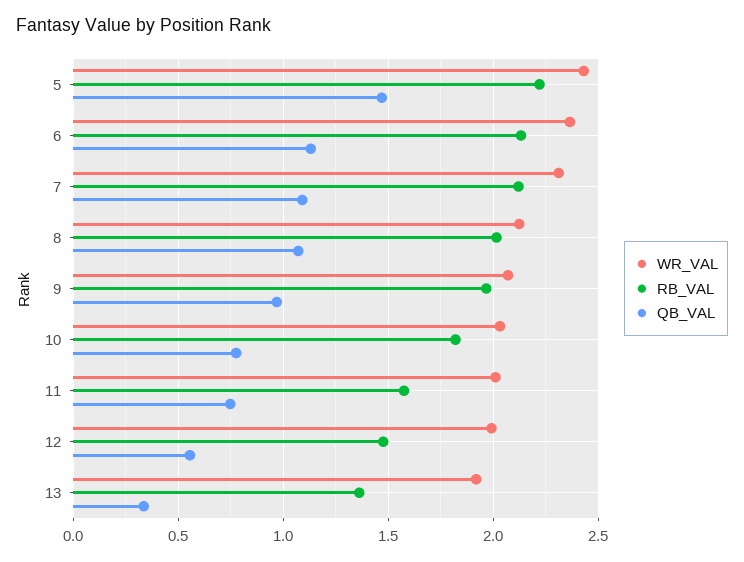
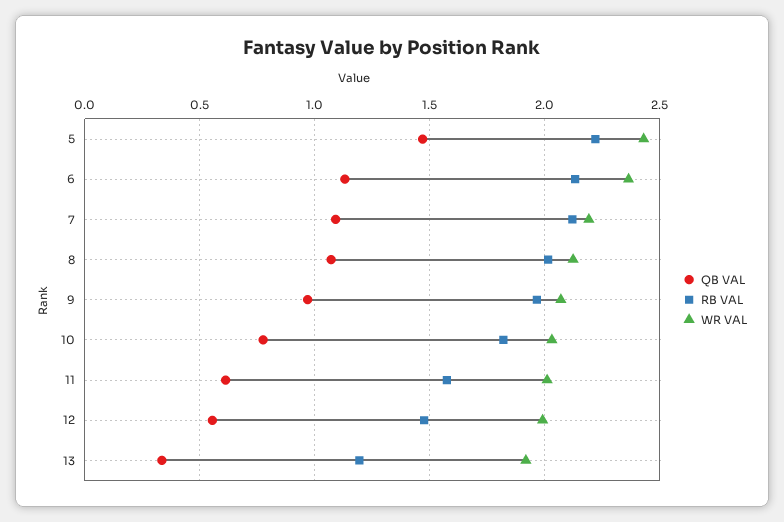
  {
    "WR_VAL": {
      "5": 2.45,
      "6": 2.35,
-     "7": 2.3,
+     "7": 2.2,
      "8": 2.1,
      "9": 2.05,
      "10": 2.05,
      "11": 2,
      "12": 2,
      "13": 1.9
    },
    "RB_VAL": {
      "5": 2.2,
      "6": 2.15,
      "7": 2.1,
      "8": 2,
      "9": 1.95,
      "10": 1.8,
      "11": 1.6,
      "12": 1.5,
-     "13": 1.35
+     "13": 1.2
    },
    "QB_VAL": {
      "5": 1.45,
      "6": 1.15,
      "7": 1.1,
      "8": 1.05,
      "9": 0.95,
      "10": 0.8,
-     "11": 0.75,
+     "11": 0.6,
      "12": 0.55,
      "13": 0.35
    }
  }

